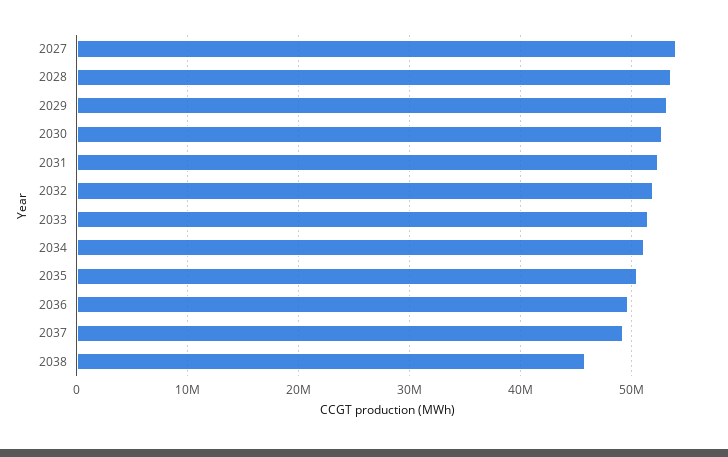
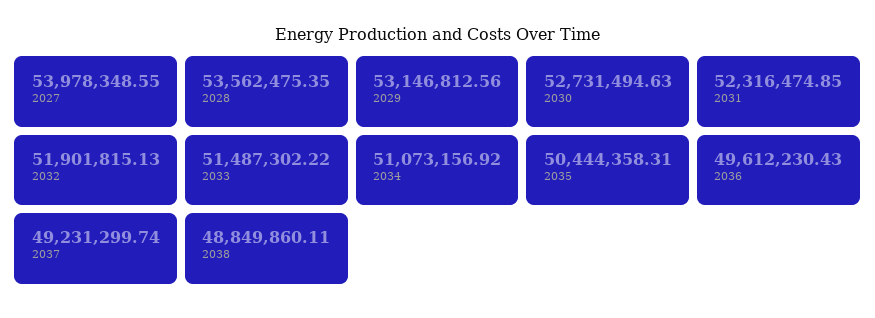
  {
    "2027": 53978348.55,
    "2028": 53562475.35,
    "2029": 53146812.56,
    "2030": 52731494.63,
    "2031": 52316474.85,
    "2032": 51901815.13,
    "2033": 51487302.22,
    "2034": 51073156.92,
    "2035": 50444358.31,
    "2036": 49612230.43,
    "2037": 49231299.74,
-   "2038": 46000000
+   "2038": 48849860.11
  }

